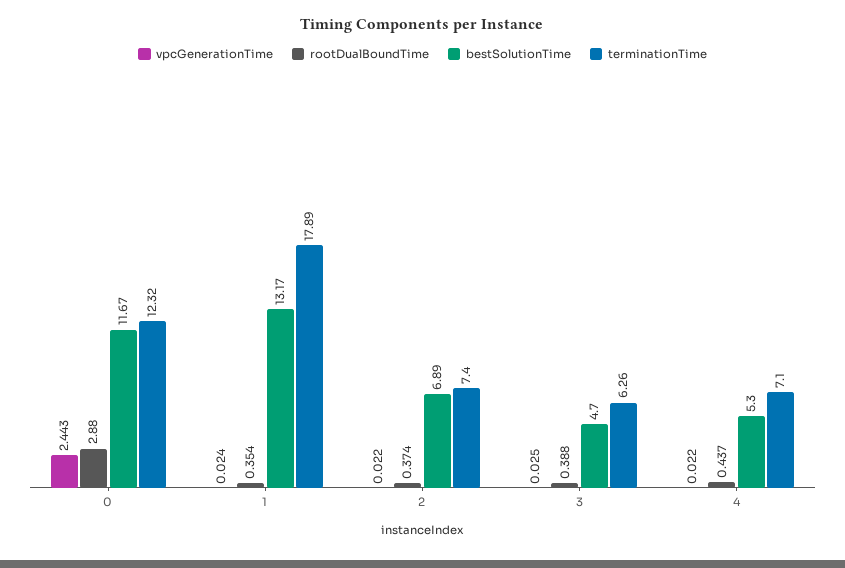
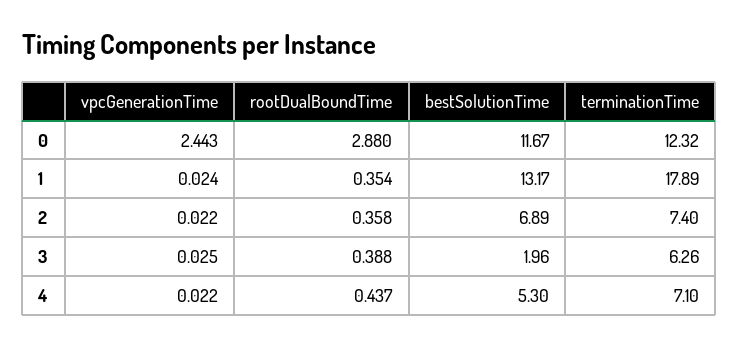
  {
    "vpcGenerationTime": {
      "0": 2.443,
      "1": 0.024,
      "2": 0.022,
      "3": 0.025,
      "4": 0.022
    },
    "rootDualBoundTime": {
      "0": 2.88,
      "1": 0.354,
-     "2": 0.374,
+     "2": 0.358,
      "3": 0.388,
      "4": 0.437
    },
    "bestSolutionTime": {
      "0": 11.67,
      "1": 13.17,
      "2": 6.89,
-     "3": 4.7,
+     "3": 1.96,
      "4": 5.3
    },
    "terminationTime": {
      "0": 12.32,
      "1": 17.89,
      "2": 7.4,
      "3": 6.26,
      "4": 7.1
    }
  }

